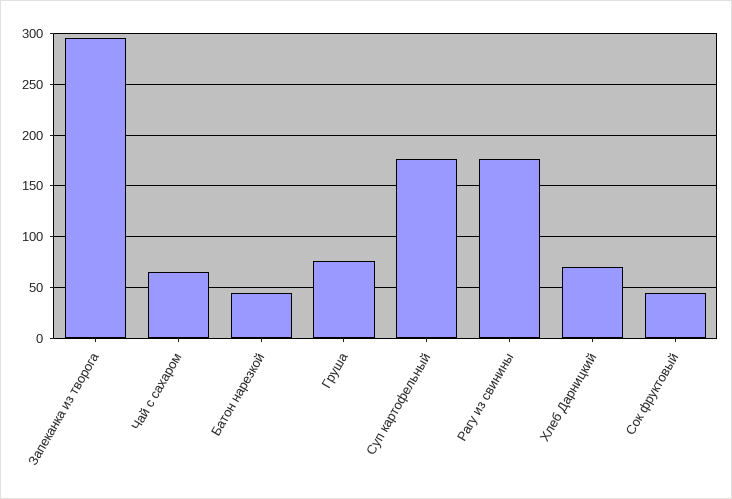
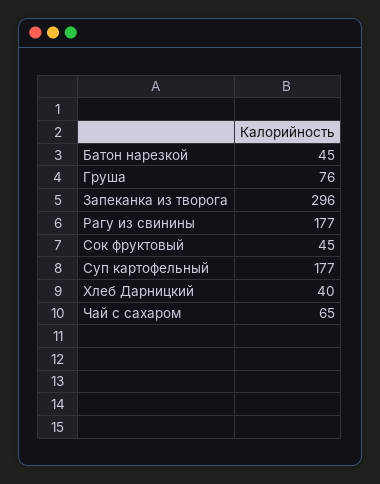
  {
    "Запеканка из творога": 296,
    "Чай с сахаром": 65,
    "Батон нарезкой": 45,
    "Груша": 76,
    "Суп картофельный": 177,
    "Рагу из свинины": 177,
-   "Хлеб Дарницкий": 70,
+   "Хлеб Дарницкий": 40,
    "Сок фруктовый": 45
  }

